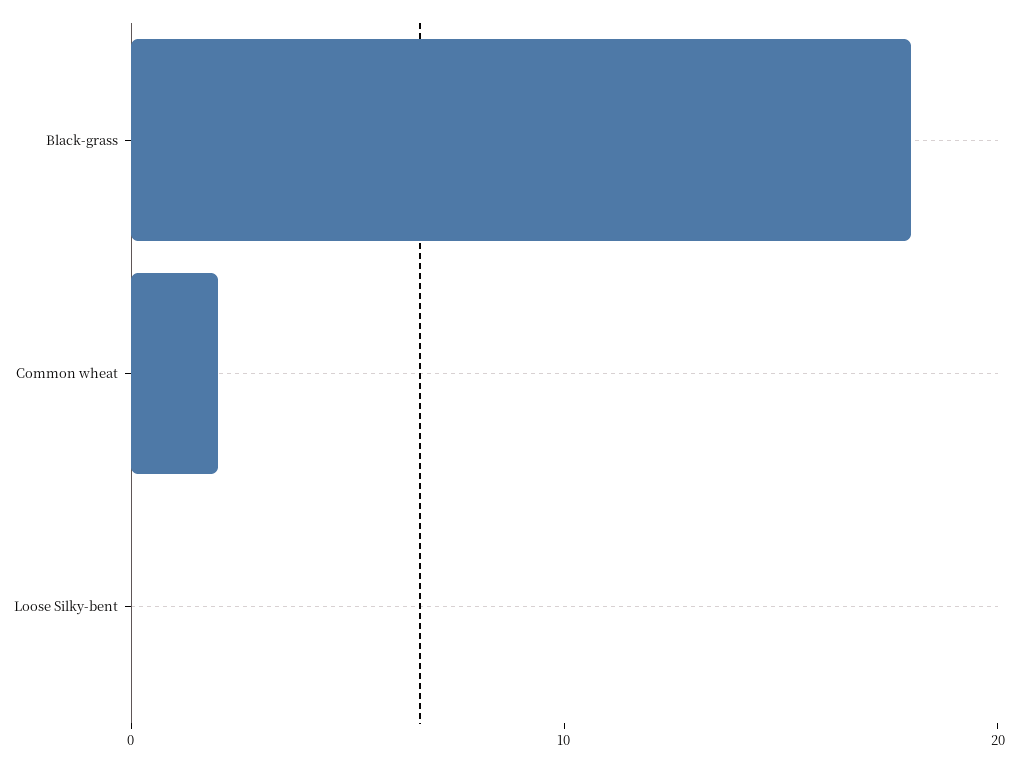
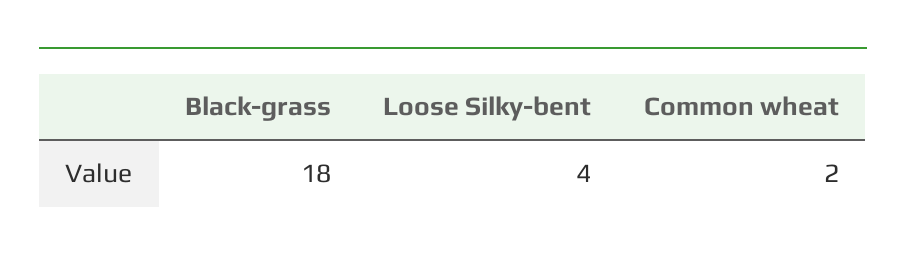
  {
    "Black-grass": 18,
    "Common wheat": 2,
-   "Loose Silky-bent": 0
+   "Loose Silky-bent": 4
  }

